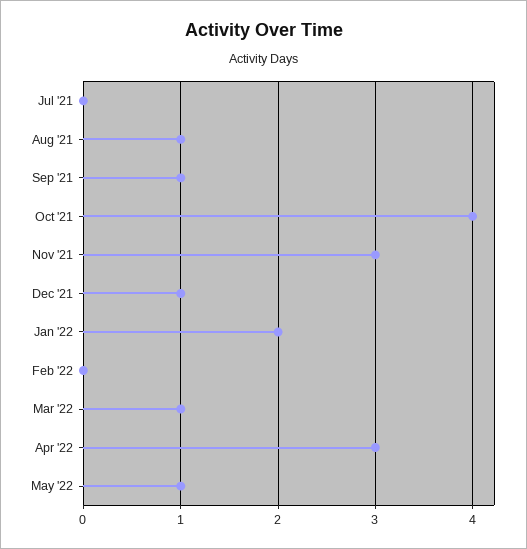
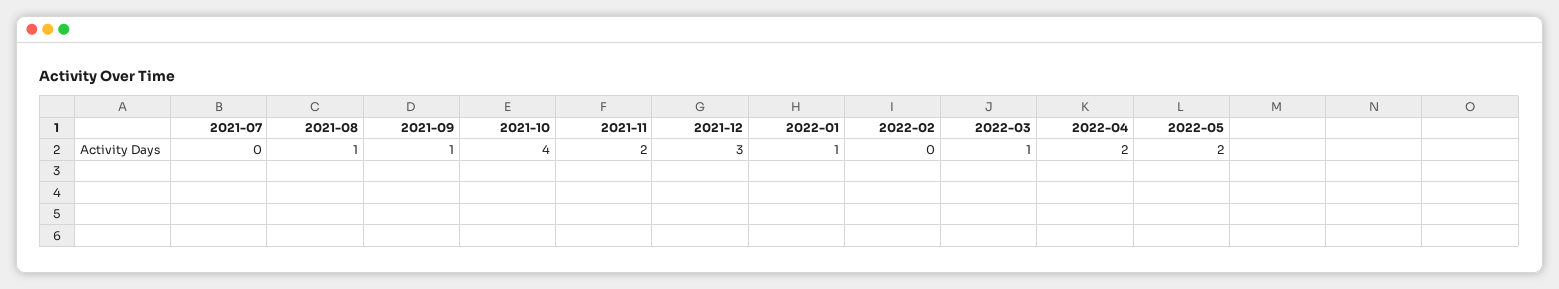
  {
    "Jul '21": 0,
    "Aug '21": 1,
    "Sep '21": 1,
    "Oct '21": 4,
-   "Nov '21": 3,
+   "Nov '21": 2,
-   "Dec '21": 1,
+   "Dec '21": 3,
-   "Jan '22": 2,
+   "Jan '22": 1,
    "Feb '22": 0,
    "Mar '22": 1,
-   "Apr '22": 3,
+   "Apr '22": 2,
-   "May '22": 1
+   "May '22": 2
  }

